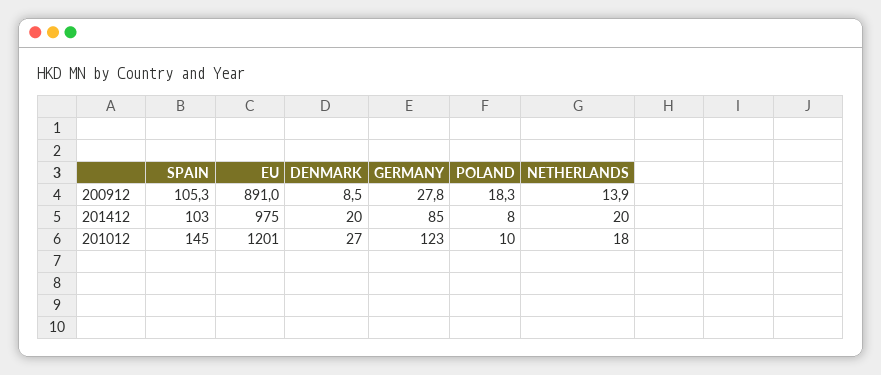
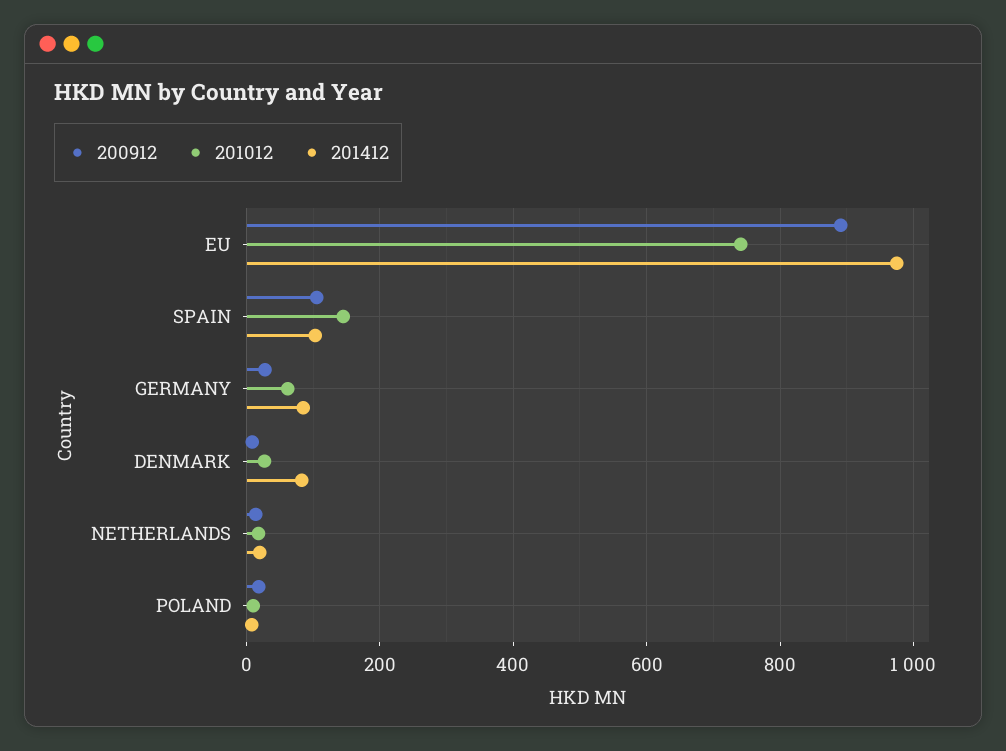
  {
    "200912": {
      "SPAIN": 105.3,
      "EU": 891,
      "DENMARK": 8.5,
      "GERMANY": 27.8,
      "POLAND": 18.3,
      "NETHERLANDS": 13.9
    },
    "201412": {
      "SPAIN": 103,
      "EU": 975,
-     "DENMARK": 20,
+     "DENMARK": 80,
      "GERMANY": 85,
      "POLAND": 8,
      "NETHERLANDS": 20
    },
    "201012": {
      "SPAIN": 145,
-     "EU": 1201,
+     "EU": 740,
      "DENMARK": 27,
-     "GERMANY": 123,
+     "GERMANY": 60,
      "POLAND": 10,
      "NETHERLANDS": 18
    }
  }

